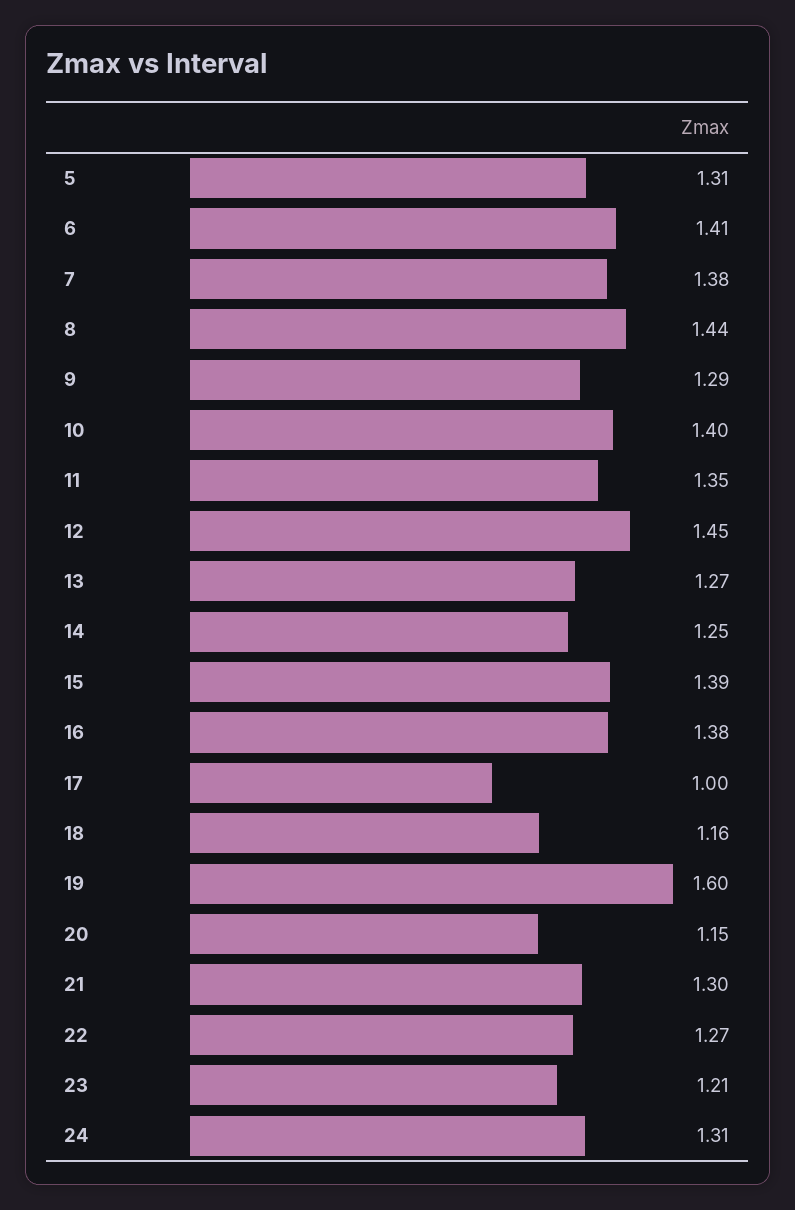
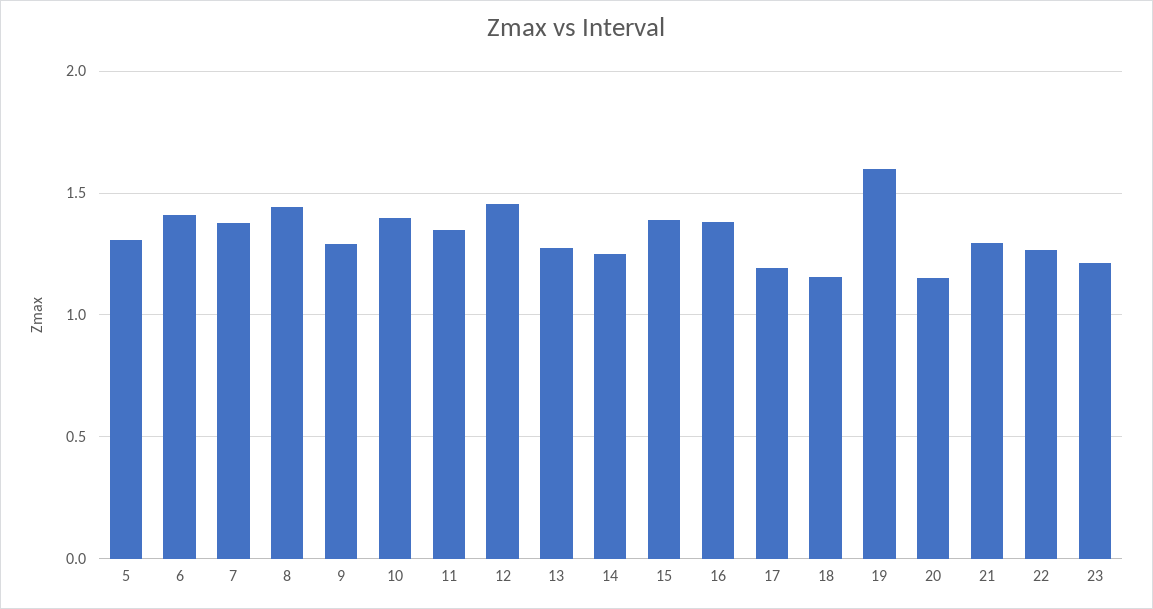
  {
    "5": 1.31,
    "6": 1.41,
    "7": 1.38,
    "8": 1.44,
    "9": 1.29,
    "10": 1.4,
    "11": 1.35,
    "12": 1.45,
    "13": 1.27,
    "14": 1.25,
    "15": 1.39,
    "16": 1.38,
-   "17": 1,
+   "17": 1.2,
    "18": 1.16,
    "19": 1.6,
    "20": 1.15,
    "21": 1.3,
    "22": 1.27,
-   "23": 1.21,
+   "23": 1.21
-   "24": 1.31
  }

